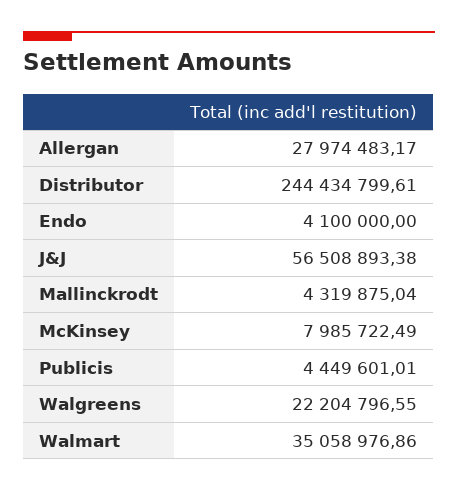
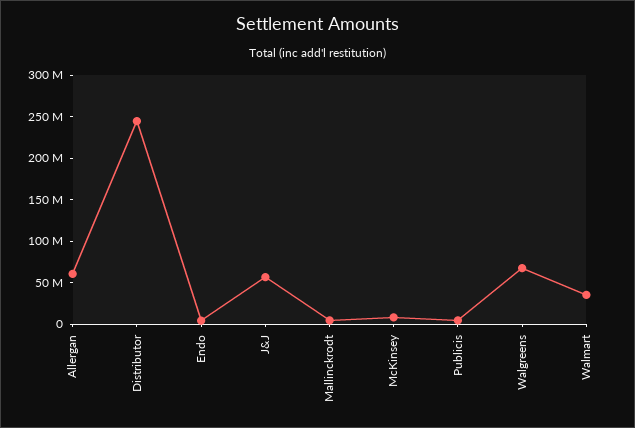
  {
-   "Allergan": 27974483.17,
+   "Allergan": 60000000,
    "Distributor": 244434799.61,
    "Endo": 4100000,
    "J&J": 56508893.38,
    "Mallinckrodt": 4319875.04,
    "McKinsey": 7985722.49,
    "Publicis": 4449601.01,
-   "Walgreens": 22204796.55,
+   "Walgreens": 70000000,
    "Walmart": 35058976.86
  }

